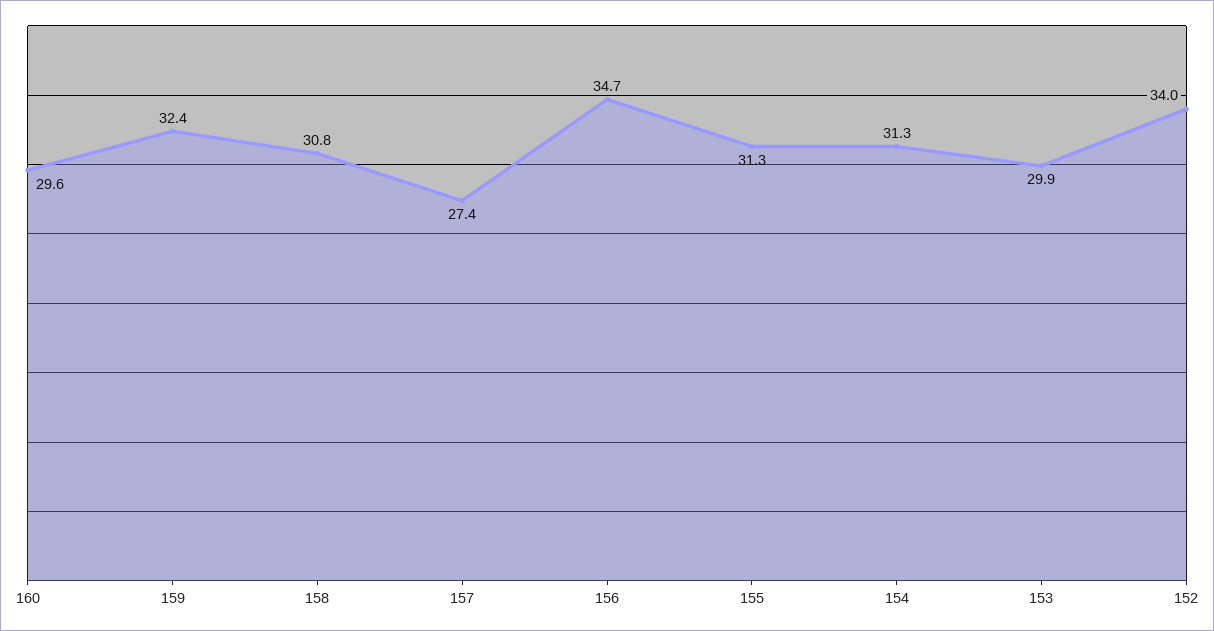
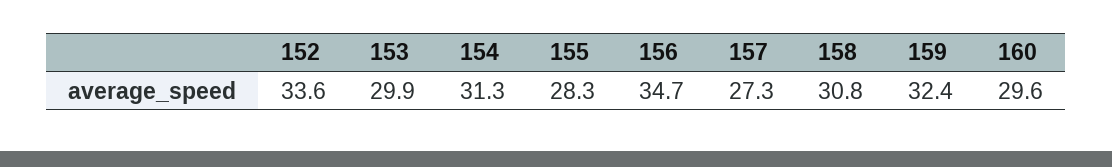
  {
    "160": 29.6,
    "159": 32.4,
    "158": 30.8,
-   "157": 27.4,
+   "157": 27.3,
    "156": 34.7,
-   "155": 31.3,
+   "155": 28.3,
    "154": 31.3,
    "153": 29.9,
-   "152": 34
+   "152": 33.6
  }

